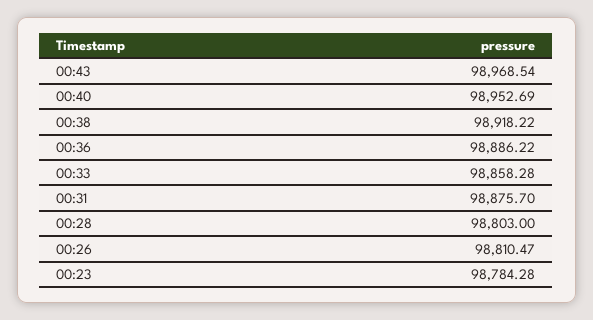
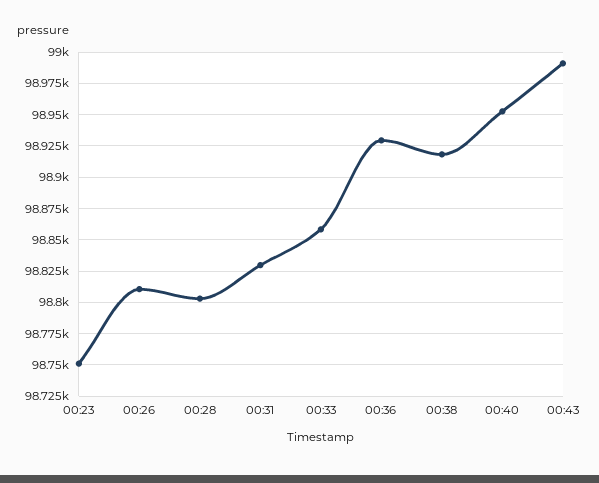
  {
-   "00:43": 98968.54,
+   "00:43": 98990,
    "00:40": 98952.69,
    "00:38": 98918.22,
-   "00:36": 98886.22,
+   "00:36": 98930,
    "00:33": 98858.28,
-   "00:31": 98875.7,
+   "00:31": 98830,
    "00:28": 98803,
    "00:26": 98810.47,
-   "00:23": 98784.28
+   "00:23": 98750
  }

